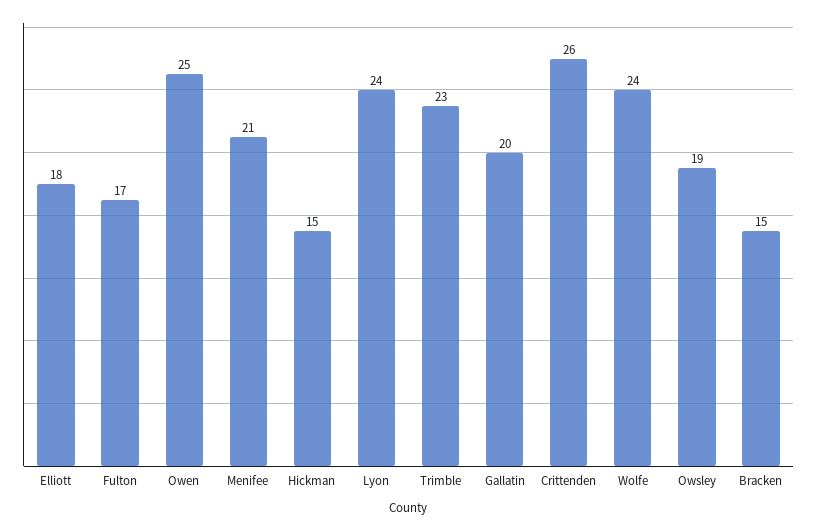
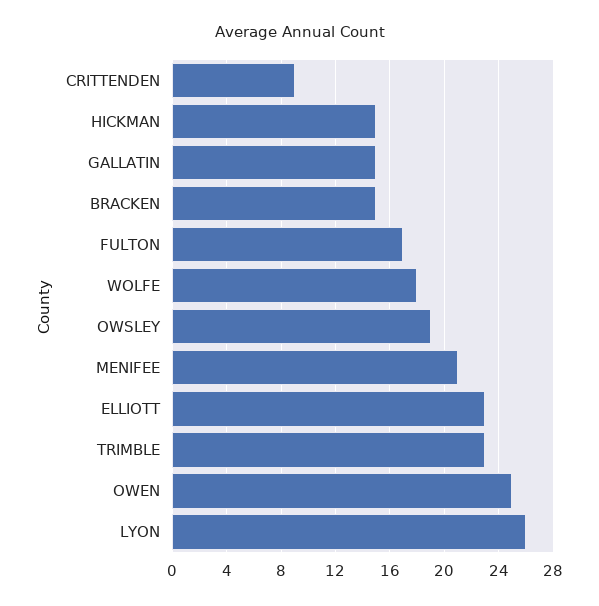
  {
-   "Elliott": 18,
+   "Elliott": 23,
    "Fulton": 17,
    "Owen": 25,
    "Menifee": 21,
    "Hickman": 15,
-   "Lyon": 24,
+   "Lyon": 26,
    "Trimble": 23,
-   "Gallatin": 20,
+   "Gallatin": 15,
-   "Crittenden": 26,
+   "Crittenden": 9,
-   "Wolfe": 24,
+   "Wolfe": 18,
    "Owsley": 19,
    "Bracken": 15
  }

